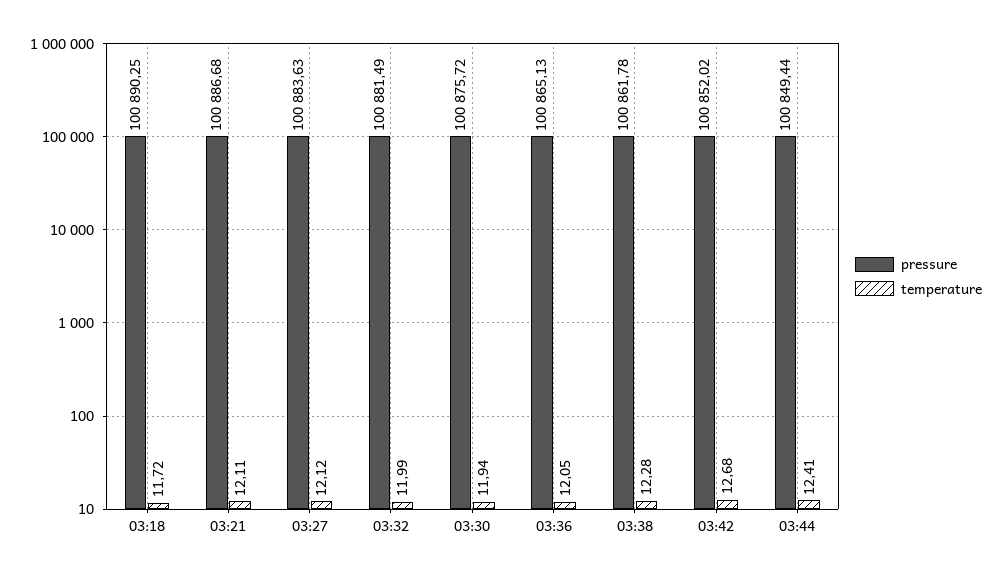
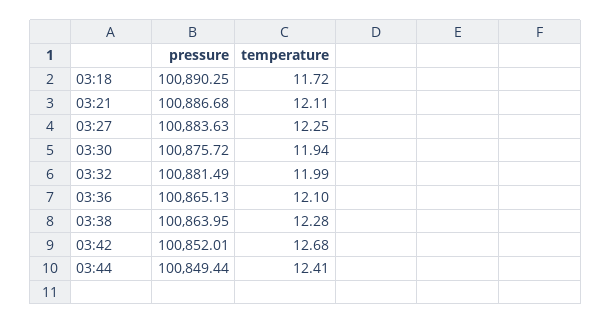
  {
    "pressure": {
      "03:18": 100890.25,
      "03:21": 100886.68,
      "03:27": 100883.63,
      "03:32": 100881.49,
      "03:30": 100875.72,
      "03:36": 100865.13,
-     "03:38": 100861.78,
+     "03:38": 100863.95,
-     "03:42": 100852.02,
+     "03:42": 100852.01,
      "03:44": 100849.44
    },
    "temperature": {
      "03:18": 11.72,
      "03:21": 12.11,
-     "03:27": 12.12,
+     "03:27": 12.25,
      "03:32": 11.99,
      "03:30": 11.94,
-     "03:36": 12.05,
+     "03:36": 12.1,
      "03:38": 12.28,
      "03:42": 12.68,
      "03:44": 12.41
    }
  }

